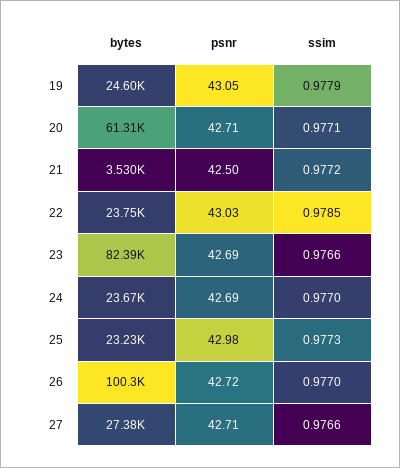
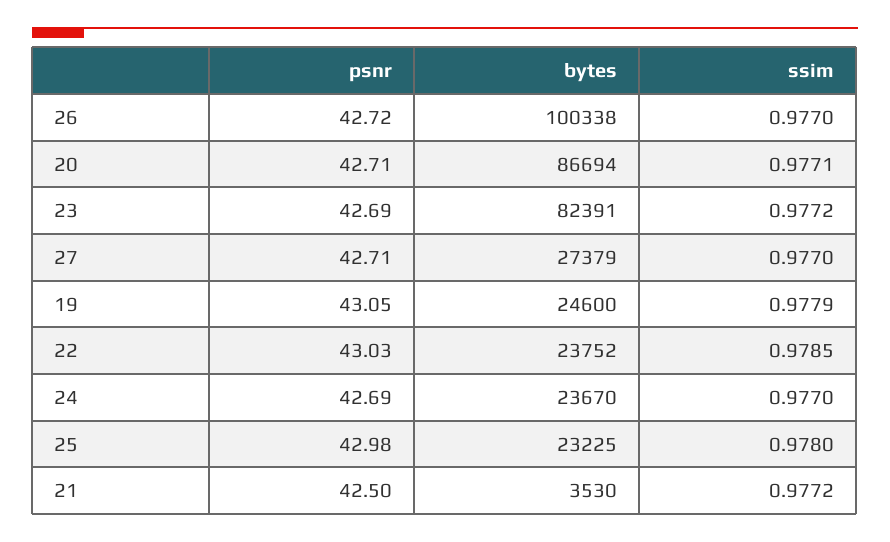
  {
    "bytes": {
      "19": 24600,
-     "20": 61310,
+     "20": 86694,
      "21": 3530,
      "22": 23752,
      "23": 82391,
      "24": 23670,
      "25": 23225,
      "26": 100338,
      "27": 27379
    },
    "psnr": {
      "19": 43.05,
      "20": 42.71,
      "21": 42.5,
      "22": 43.03,
      "23": 42.69,
      "24": 42.69,
      "25": 42.98,
      "26": 42.72,
      "27": 42.71
    },
    "ssim": {
      "19": 0.9779,
      "20": 0.9771,
      "21": 0.9772,
      "22": 0.9785,
-     "23": 0.9766,
+     "23": 0.9772,
      "24": 0.977,
-     "25": 0.9773,
+     "25": 0.978,
      "26": 0.977,
-     "27": 0.9766
+     "27": 0.977
    }
  }

